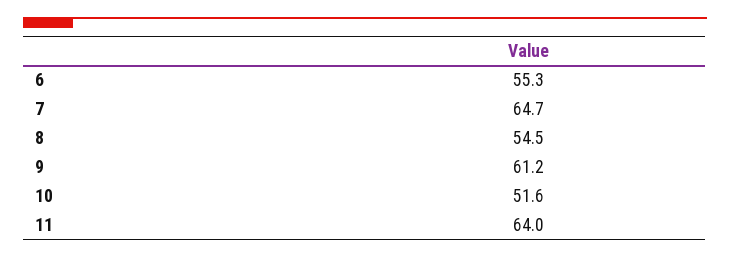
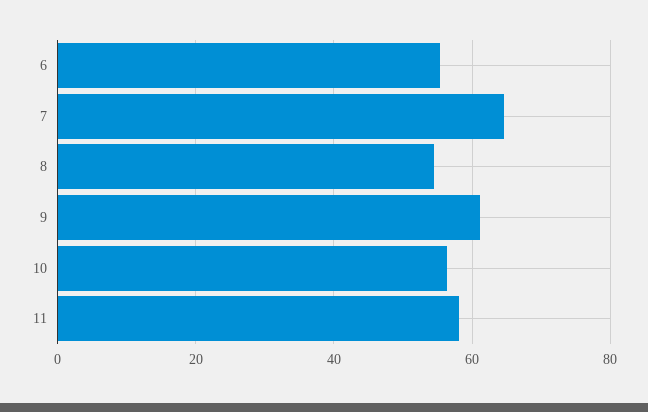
  {
    "6": 55.3,
    "7": 64.7,
    "8": 54.5,
    "9": 61.2,
-   "10": 51.6,
+   "10": 56,
-   "11": 64
+   "11": 58
  }

